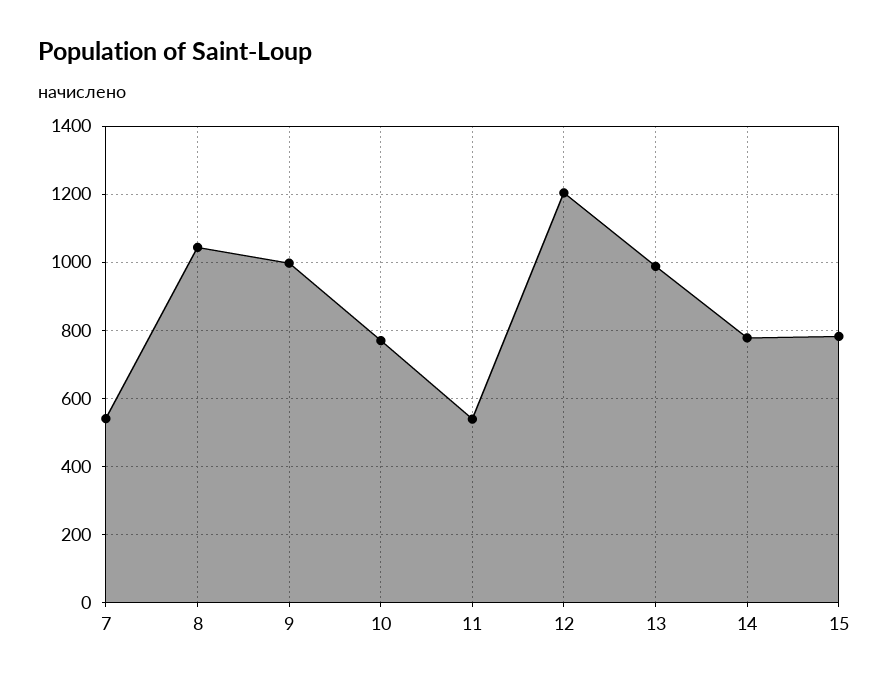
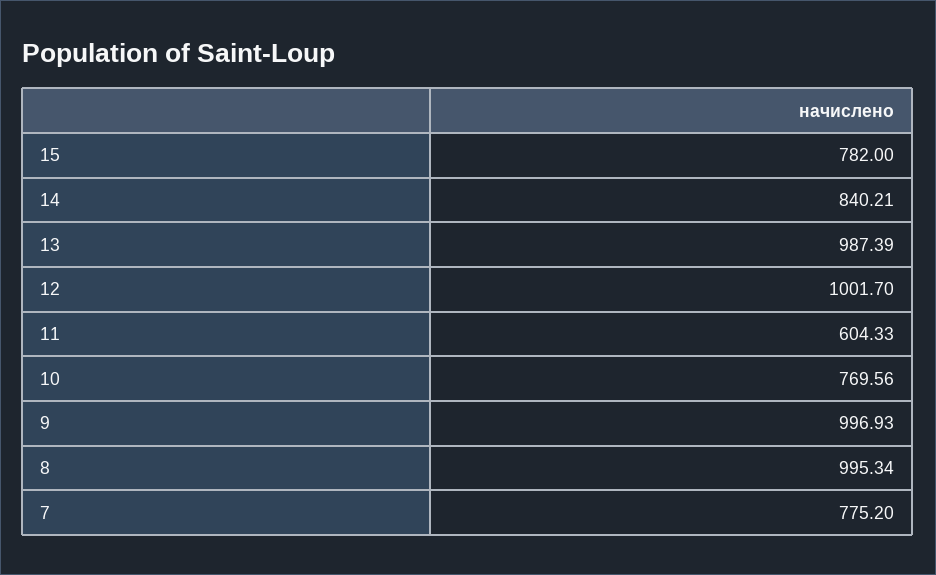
  {
-   "7": 540,
+   "7": 775.2,
-   "8": 1040,
+   "8": 995.34,
    "9": 996.93,
    "10": 769.56,
-   "11": 540,
+   "11": 604.33,
-   "12": 1200,
+   "12": 1001.7,
    "13": 987.39,
-   "14": 780,
+   "14": 840.21,
    "15": 782
  }

